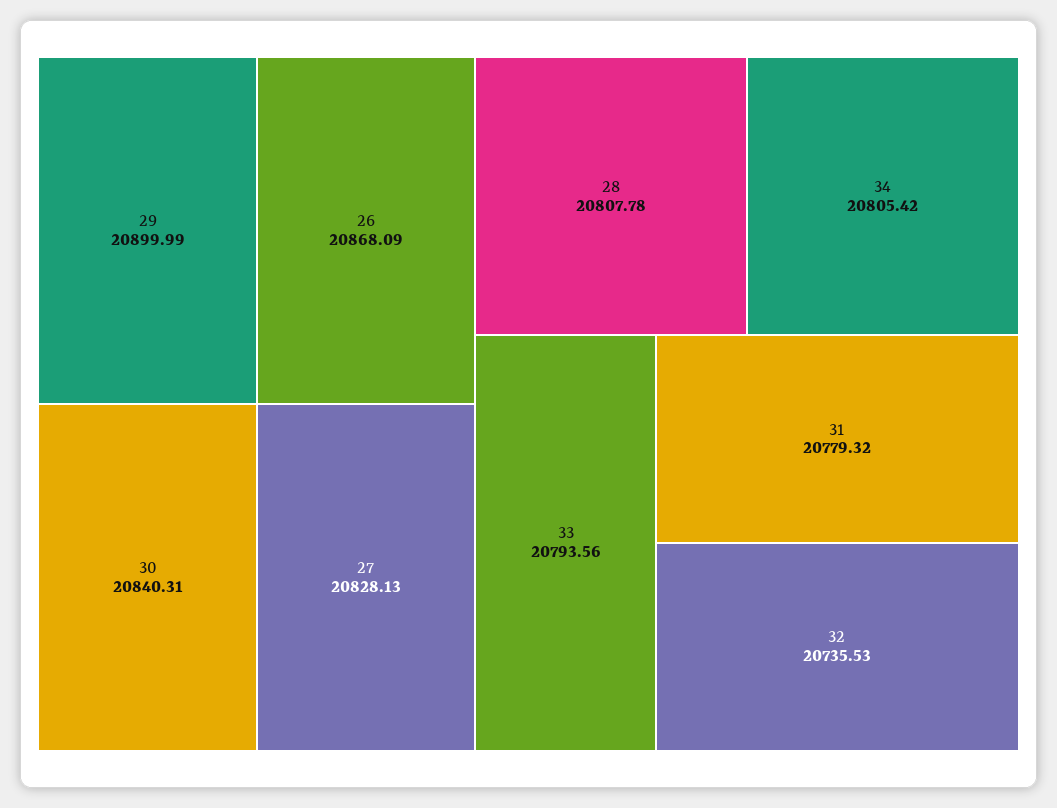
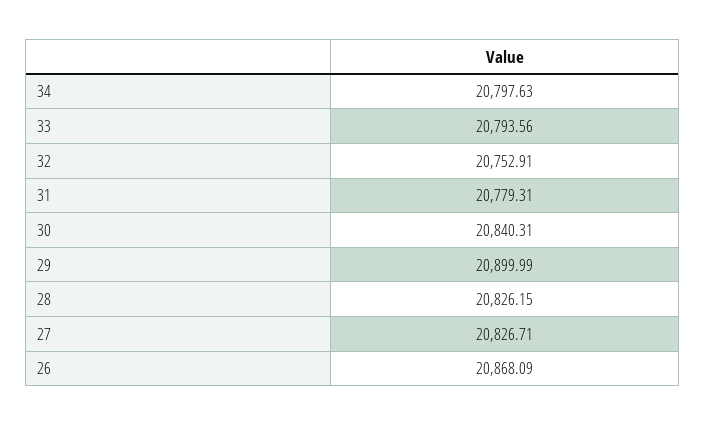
  {
    "29": 20899.99,
    "26": 20868.09,
    "30": 20840.31,
-   "27": 20828.13,
+   "27": 20826.71,
-   "28": 20807.78,
+   "28": 20826.15,
-   "34": 20805.42,
+   "34": 20797.63,
    "33": 20793.56,
-   "31": 20779.32,
+   "31": 20779.31,
-   "32": 20735.53
+   "32": 20752.91
  }

